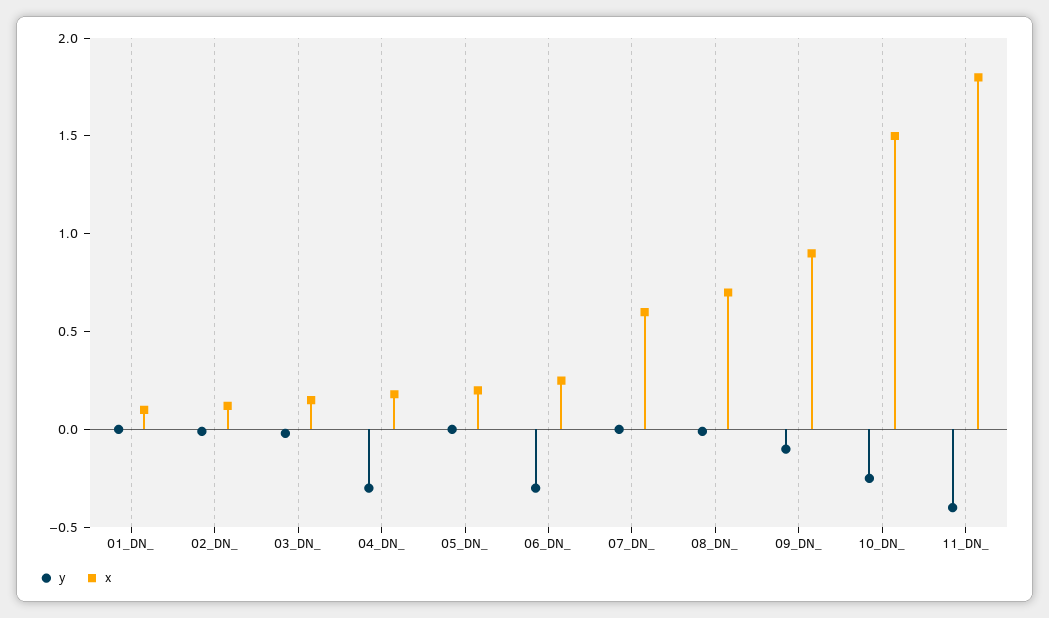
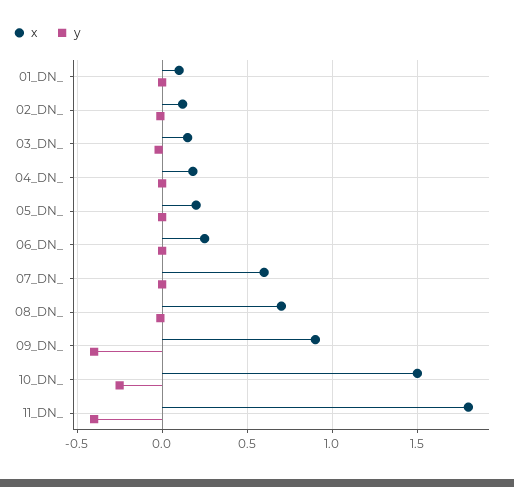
  {
    "y": {
      "01_DN_": 0,
      "02_DN_": 0,
      "03_DN_": 0,
-     "04_DN_": -0.3,
+     "04_DN_": 0,
      "05_DN_": 0,
-     "06_DN_": -0.3,
+     "06_DN_": 0,
      "07_DN_": 0,
      "08_DN_": 0,
-     "09_DN_": -0.1,
+     "09_DN_": -0.4,
      "10_DN_": -0.25,
      "11_DN_": -0.4
    },
    "x": {
      "01_DN_": 0.1,
      "02_DN_": 0.1,
      "03_DN_": 0.15,
      "04_DN_": 0.2,
      "05_DN_": 0.2,
      "06_DN_": 0.25,
      "07_DN_": 0.6,
      "08_DN_": 0.7,
      "09_DN_": 0.9,
      "10_DN_": 1.5,
      "11_DN_": 1.8
    }
  }

